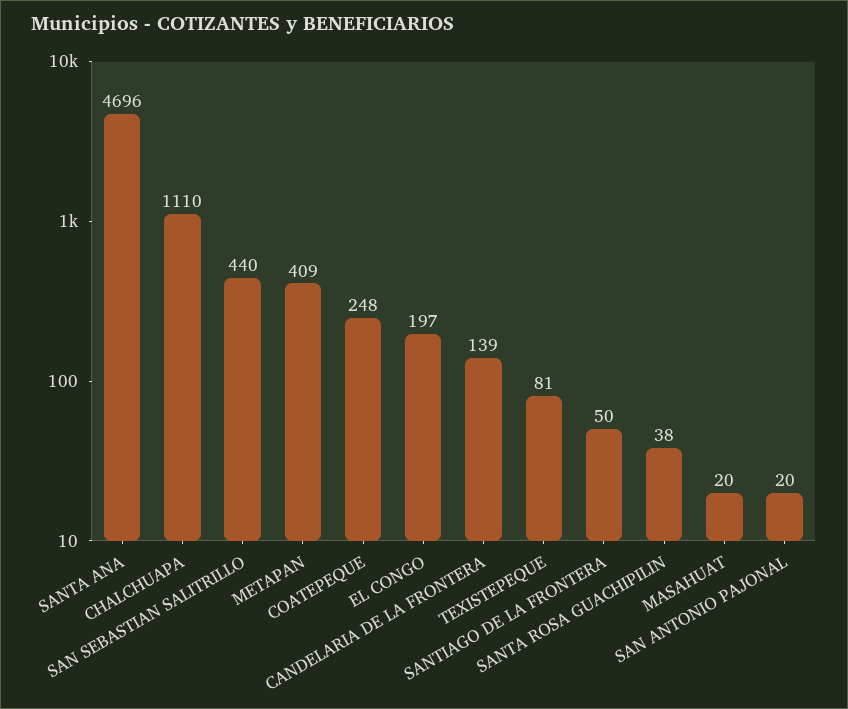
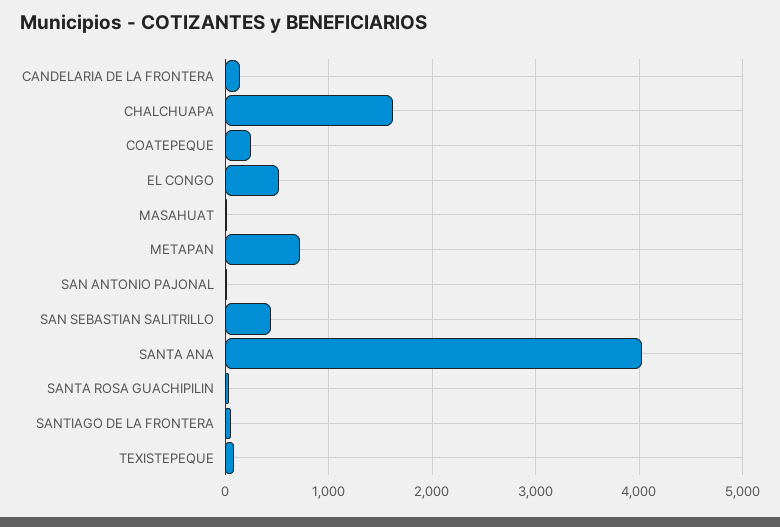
  {
-   "SANTA ANA": 4696,
+   "SANTA ANA": 4000,
-   "CHALCHUAPA": 1110,
+   "CHALCHUAPA": 1600,
    "SAN SEBASTIAN SALITRILLO": 440,
-   "METAPAN": 409,
+   "METAPAN": 700,
    "COATEPEQUE": 248,
-   "EL CONGO": 197,
+   "EL CONGO": 500,
    "CANDELARIA DE LA FRONTERA": 139,
    "TEXISTEPEQUE": 81,
    "SANTIAGO DE LA FRONTERA": 50,
    "SANTA ROSA GUACHIPILIN": 38,
    "MASAHUAT": 20,
    "SAN ANTONIO PAJONAL": 20
  }

